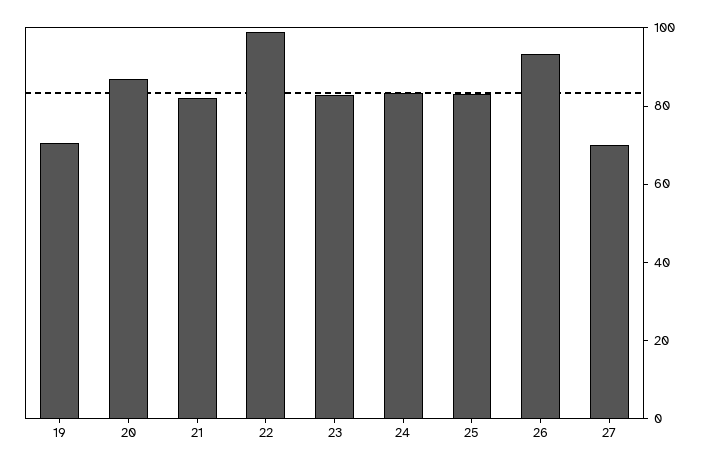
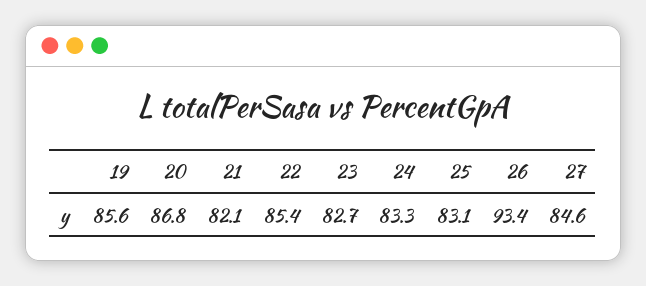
  {
-   "19": 70,
+   "19": 85.6,
    "20": 86.8,
    "21": 82.1,
-   "22": 100,
+   "22": 85.4,
    "23": 82.7,
    "24": 83.3,
    "25": 83.1,
    "26": 93.4,
-   "27": 70
+   "27": 84.6
  }

